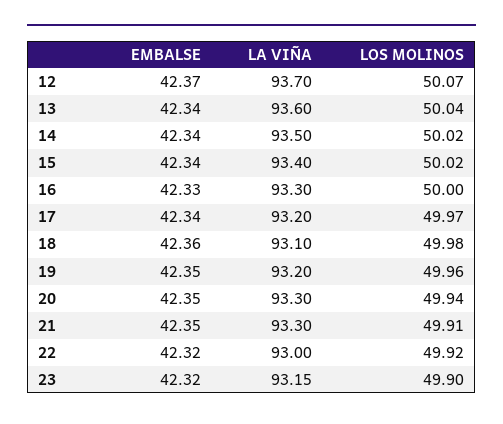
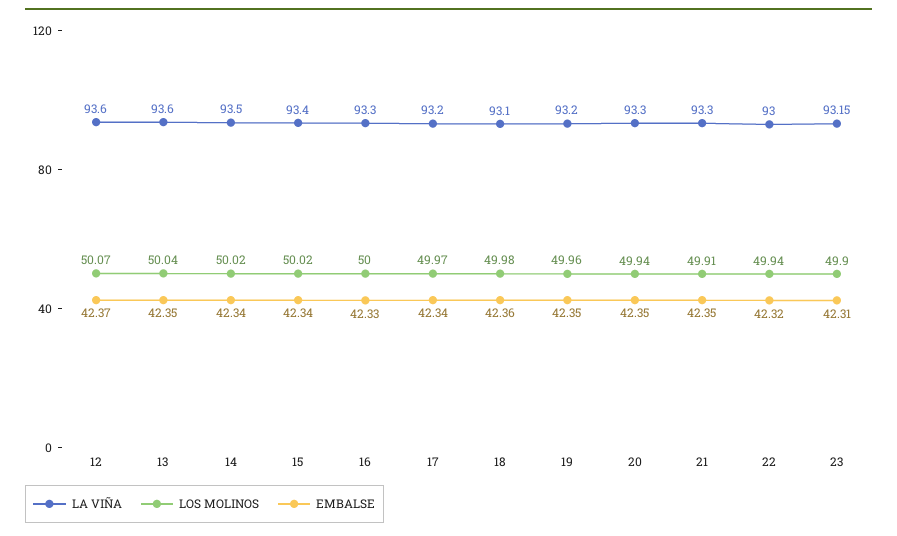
  {
    "EMBALSE": {
      "12": 42.37,
-     "13": 42.34,
+     "13": 42.35,
      "14": 42.34,
      "15": 42.34,
      "16": 42.33,
      "17": 42.34,
      "18": 42.36,
      "19": 42.35,
      "20": 42.35,
      "21": 42.35,
      "22": 42.32,
-     "23": 42.32
+     "23": 42.31
    },
    "LA VIÑA": {
-     "12": 93.7,
+     "12": 93.6,
      "13": 93.6,
      "14": 93.5,
      "15": 93.4,
      "16": 93.3,
      "17": 93.2,
      "18": 93.1,
      "19": 93.2,
      "20": 93.3,
      "21": 93.3,
      "22": 93,
      "23": 93.15
    },
    "LOS MOLINOS": {
      "12": 50.07,
      "13": 50.04,
      "14": 50.02,
      "15": 50.02,
      "16": 50,
      "17": 49.97,
      "18": 49.98,
      "19": 49.96,
      "20": 49.94,
      "21": 49.91,
-     "22": 49.92,
+     "22": 49.94,
      "23": 49.9
    }
  }

